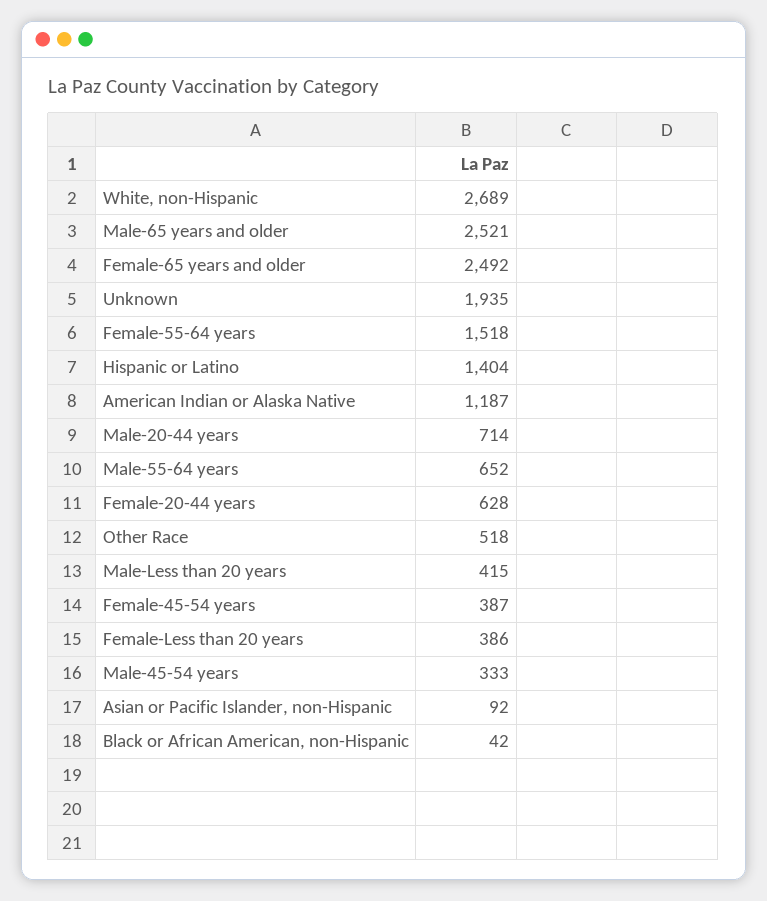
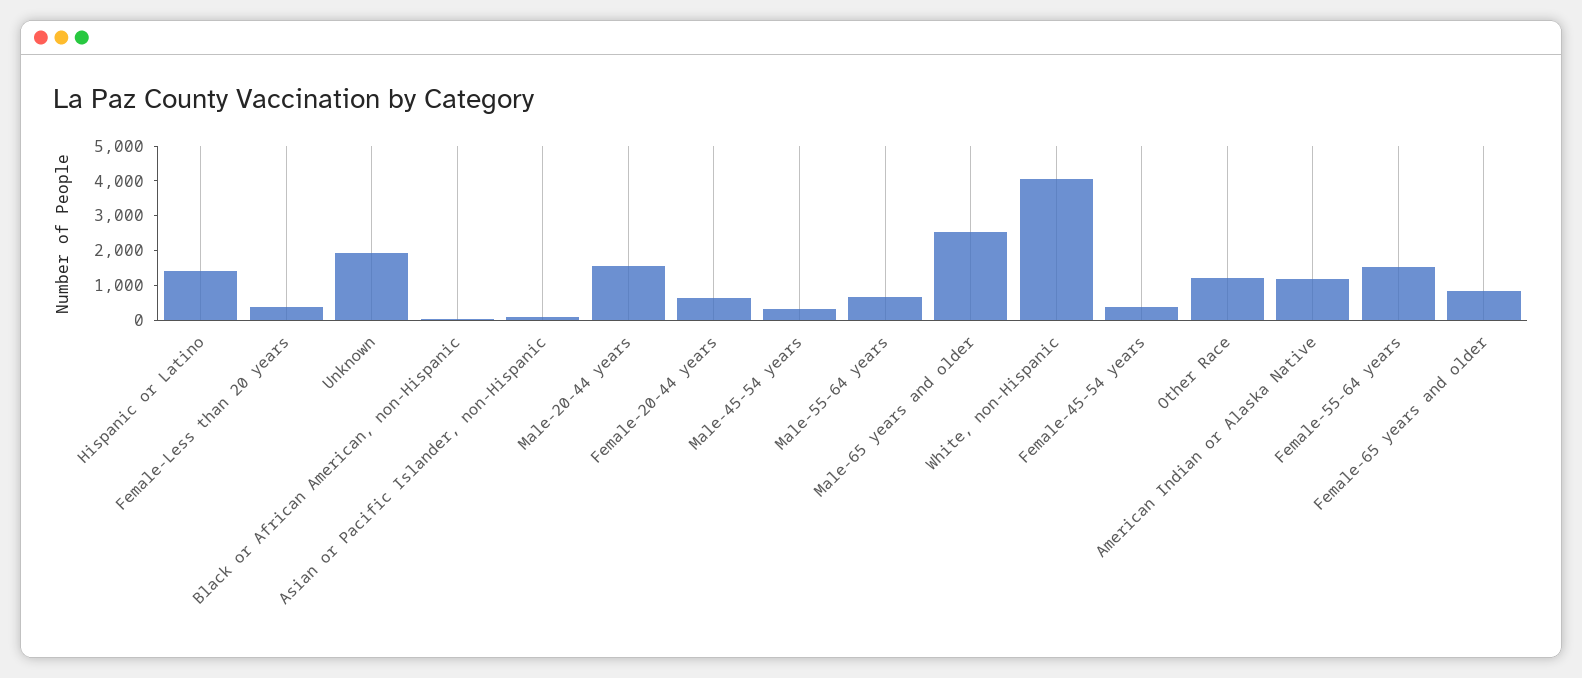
  {
-   "White, non-Hispanic": 2689,
+   "White, non-Hispanic": 4000,
    "Male-65 years and older": 2521,
-   "Female-65 years and older": 2492,
+   "Female-65 years and older": 750,
    "Unknown": 1935,
    "Female-55-64 years": 1518,
    "Hispanic or Latino": 1404,
    "American Indian or Alaska Native": 1187,
-   "Male-20-44 years": 714,
+   "Male-20-44 years": 1500,
    "Male-55-64 years": 652,
    "Female-20-44 years": 628,
-   "Other Race": 518,
+   "Other Race": 1250,
-   "Male-Less than 20 years": 415,
    "Female-45-54 years": 387,
    "Female-Less than 20 years": 386,
    "Male-45-54 years": 333,
    "Asian or Pacific Islander, non-Hispanic": 92,
    "Black or African American, non-Hispanic": 42
  }

